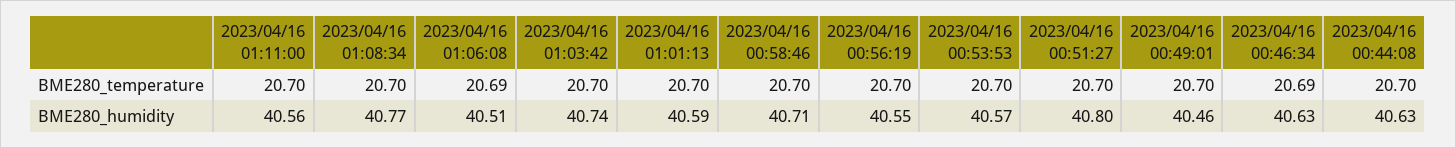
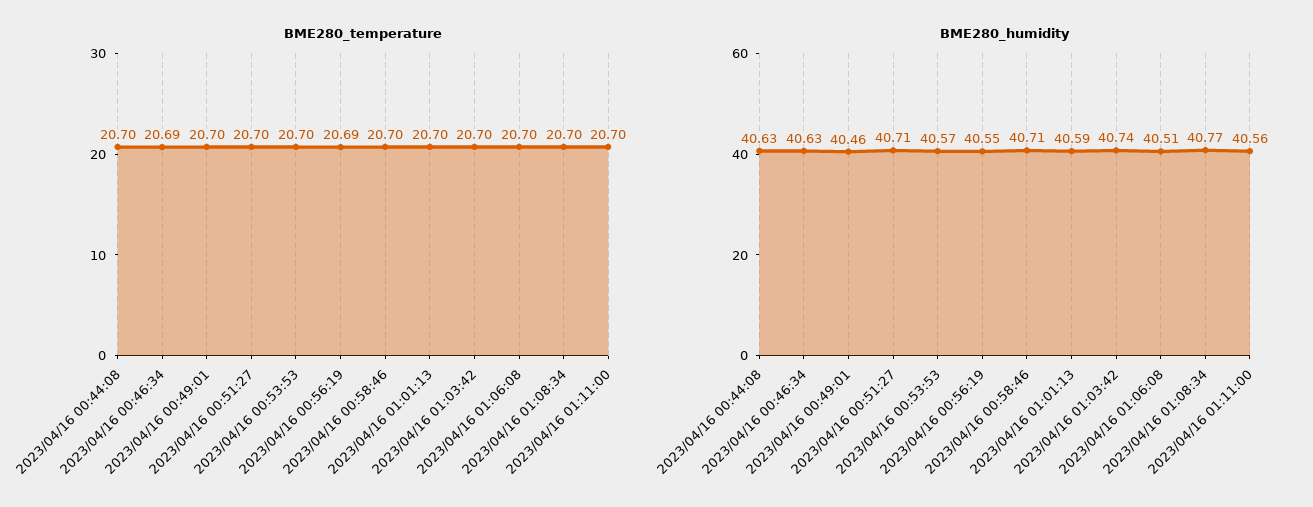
  {
    "BME280_temperature": {
      "2023/04/16 01:11:00": 20.7,
      "2023/04/16 01:08:34": 20.7,
-     "2023/04/16 01:06:08": 20.69,
+     "2023/04/16 01:06:08": 20.7,
      "2023/04/16 01:03:42": 20.7,
      "2023/04/16 01:01:13": 20.7,
      "2023/04/16 00:58:46": 20.7,
-     "2023/04/16 00:56:19": 20.7,
+     "2023/04/16 00:56:19": 20.69,
      "2023/04/16 00:53:53": 20.7,
      "2023/04/16 00:51:27": 20.7,
      "2023/04/16 00:49:01": 20.7,
      "2023/04/16 00:46:34": 20.69,
      "2023/04/16 00:44:08": 20.7
    },
    "BME280_humidity": {
      "2023/04/16 01:11:00": 40.56,
      "2023/04/16 01:08:34": 40.77,
      "2023/04/16 01:06:08": 40.51,
      "2023/04/16 01:03:42": 40.74,
      "2023/04/16 01:01:13": 40.59,
      "2023/04/16 00:58:46": 40.71,
      "2023/04/16 00:56:19": 40.55,
      "2023/04/16 00:53:53": 40.57,
-     "2023/04/16 00:51:27": 40.8,
+     "2023/04/16 00:51:27": 40.71,
      "2023/04/16 00:49:01": 40.46,
      "2023/04/16 00:46:34": 40.63,
      "2023/04/16 00:44:08": 40.63
    }
  }

